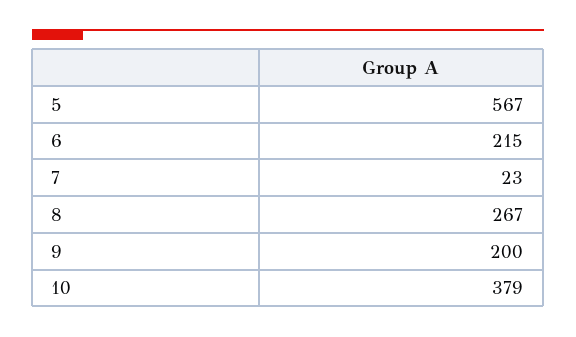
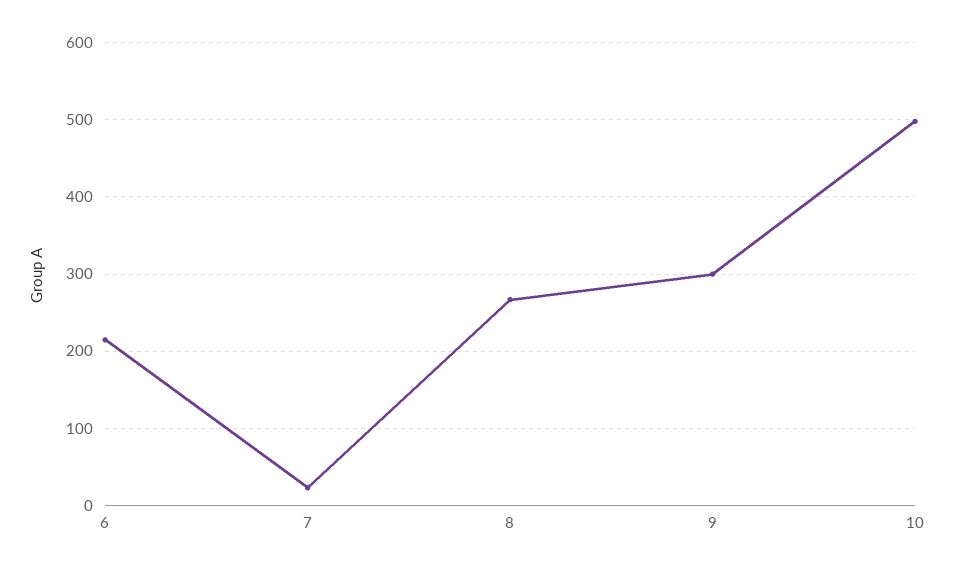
  {
-   "5": 567,
    "6": 215,
    "7": 23,
    "8": 267,
-   "9": 200,
+   "9": 300,
-   "10": 379
+   "10": 500
  }

